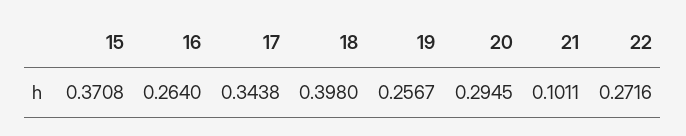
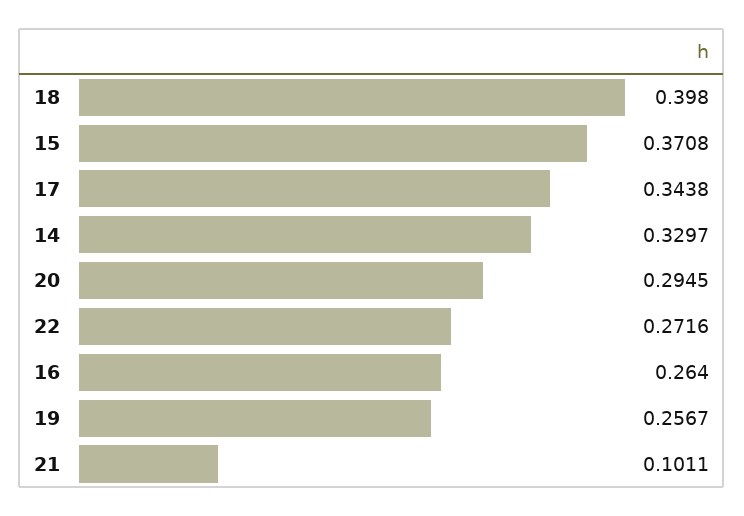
  {
    "15": 0.3708,
    "16": 0.264,
    "17": 0.3438,
    "18": 0.398,
    "19": 0.2567,
    "20": 0.2945,
    "21": 0.1011,
-   "22": 0.2716
+   "22": 0.2716,
+   "14": 0.3297
  }

